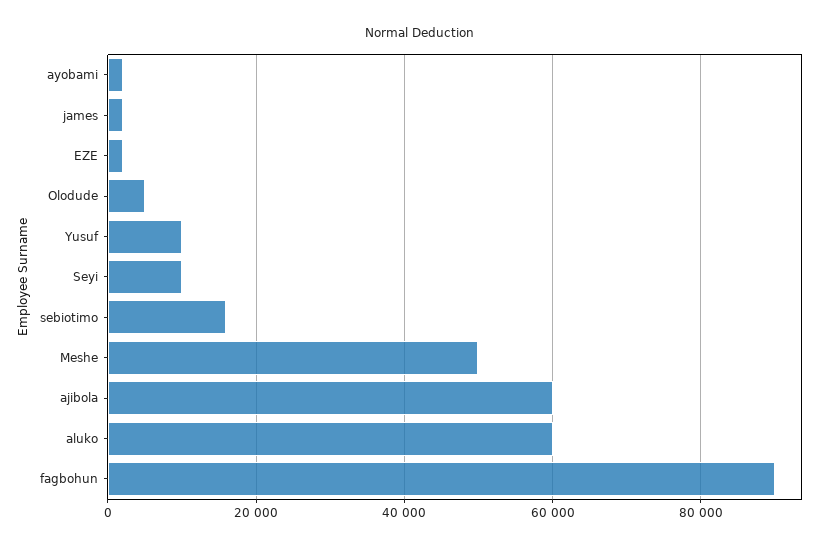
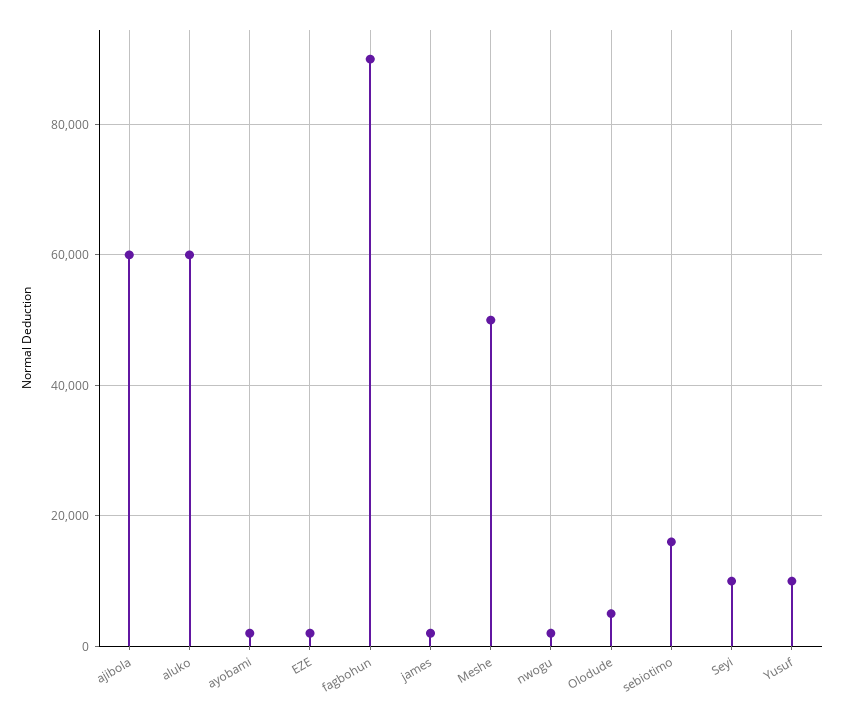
  {
    "ayobami": 2000,
    "james": 2000,
    "EZE": 2000,
    "Olodude": 6000,
    "Yusuf": 10000,
    "Seyi": 10000,
    "sebiotimo": 16000,
    "Meshe": 50000,
    "ajibola": 60000,
    "aluko": 60000,
-   "fagbohun": 90000
+   "fagbohun": 90000,
+   "nwogu": 2000
  }

